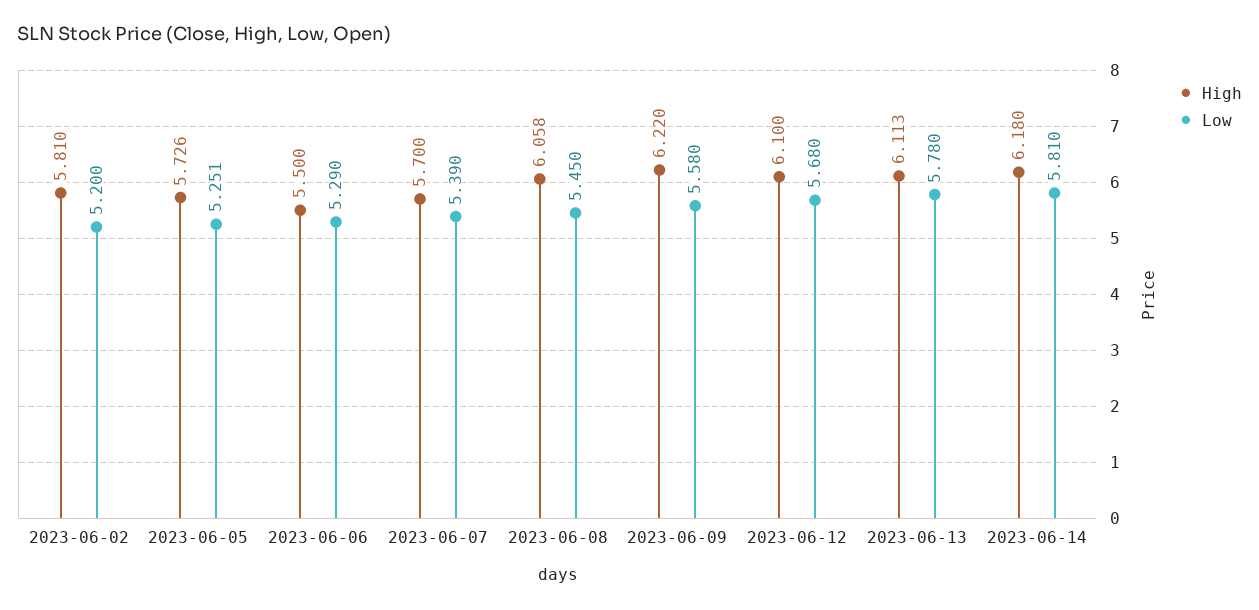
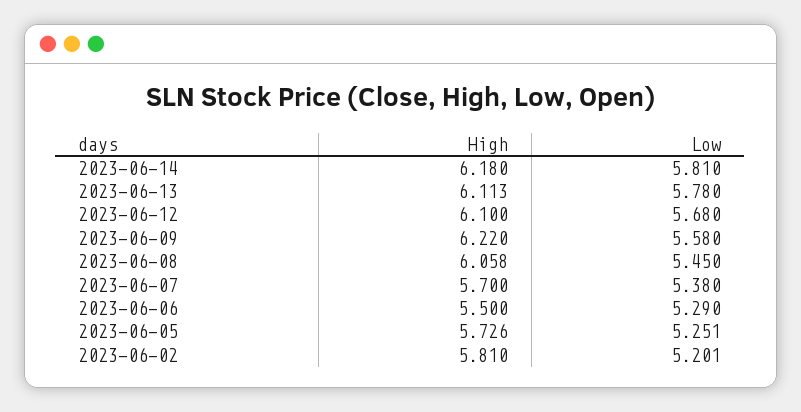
  {
    "High": {
      "2023-06-02": 5.81,
      "2023-06-05": 5.726,
      "2023-06-06": 5.5,
      "2023-06-07": 5.7,
      "2023-06-08": 6.058,
      "2023-06-09": 6.22,
      "2023-06-12": 6.1,
      "2023-06-13": 6.113,
      "2023-06-14": 6.18
    },
    "Low": {
-     "2023-06-02": 5.2,
+     "2023-06-02": 5.201,
      "2023-06-05": 5.251,
      "2023-06-06": 5.29,
-     "2023-06-07": 5.39,
+     "2023-06-07": 5.38,
      "2023-06-08": 5.45,
      "2023-06-09": 5.58,
      "2023-06-12": 5.68,
      "2023-06-13": 5.78,
      "2023-06-14": 5.81
    }
  }

